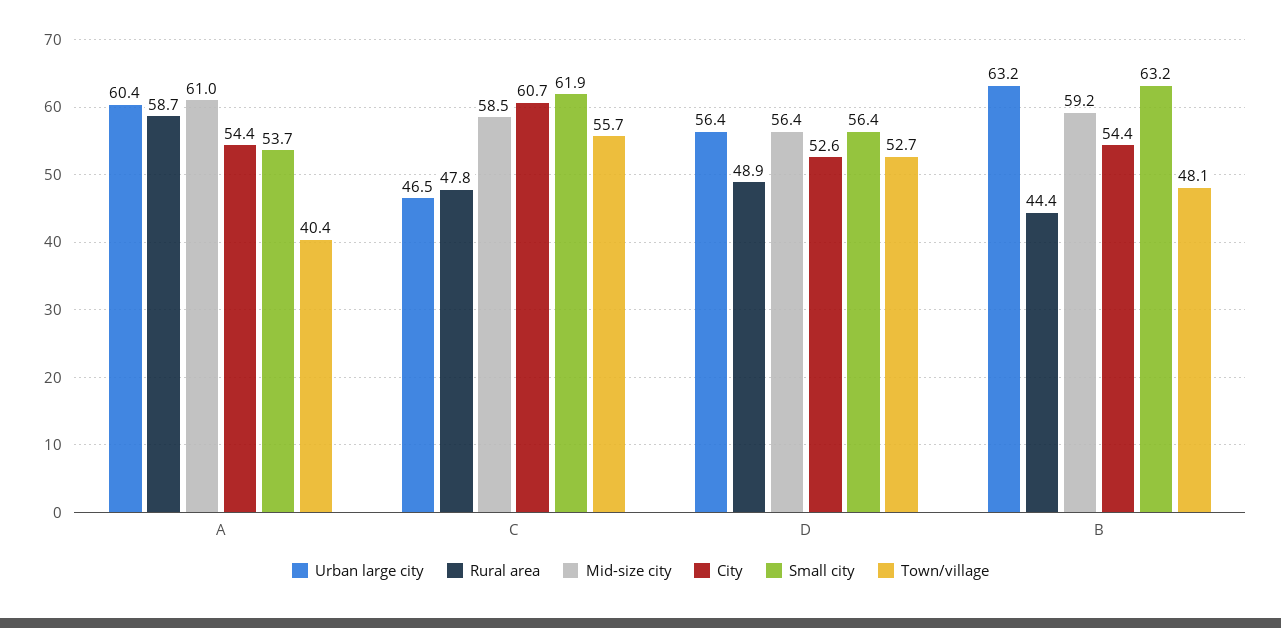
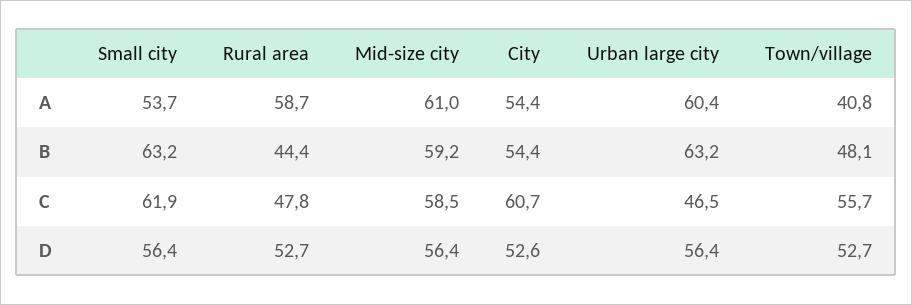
  {
    "Urban large city": {
      "A": 60.4,
      "C": 46.5,
      "D": 56.4,
      "B": 63.2
    },
    "Rural area": {
      "A": 58.7,
      "C": 47.8,
-     "D": 48.9,
+     "D": 52.7,
      "B": 44.4
    },
    "Mid-size city": {
      "A": 61,
      "C": 58.5,
      "D": 56.4,
      "B": 59.2
    },
    "City": {
      "A": 54.4,
      "C": 60.7,
      "D": 52.6,
      "B": 54.4
    },
    "Small city": {
      "A": 53.7,
      "C": 61.9,
      "D": 56.4,
      "B": 63.2
    },
    "Town/village": {
-     "A": 40.4,
+     "A": 40.8,
      "C": 55.7,
      "D": 52.7,
      "B": 48.1
    }
  }

